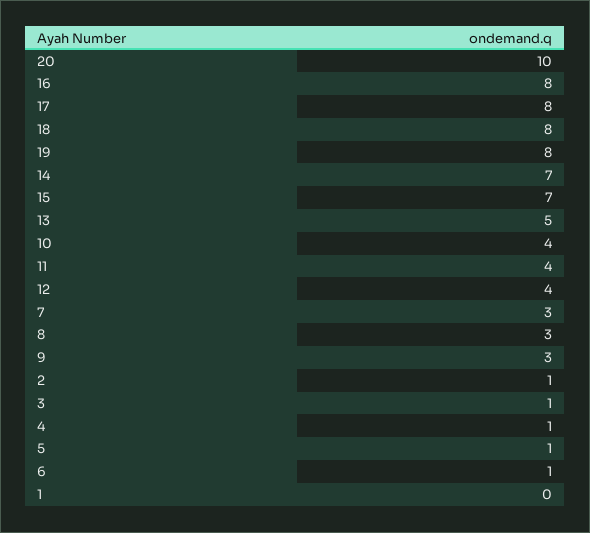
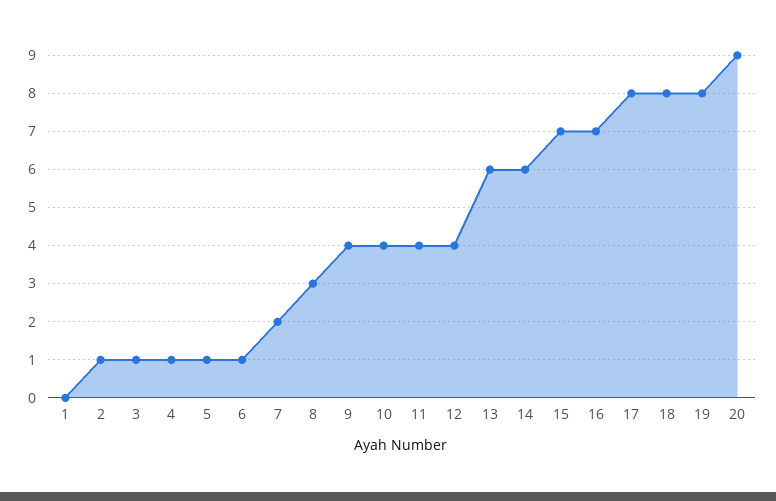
  {
-   "20": 10,
+   "20": 9,
-   "16": 8,
+   "16": 7,
    "17": 8,
    "18": 8,
    "19": 8,
-   "14": 7,
+   "14": 6,
    "15": 7,
-   "13": 5,
+   "13": 6,
    "10": 4,
    "11": 4,
    "12": 4,
-   "7": 3,
+   "7": 2,
    "8": 3,
-   "9": 3,
+   "9": 4,
    "2": 1,
    "3": 1,
    "4": 1,
    "5": 1,
    "6": 1,
    "1": 0
  }

